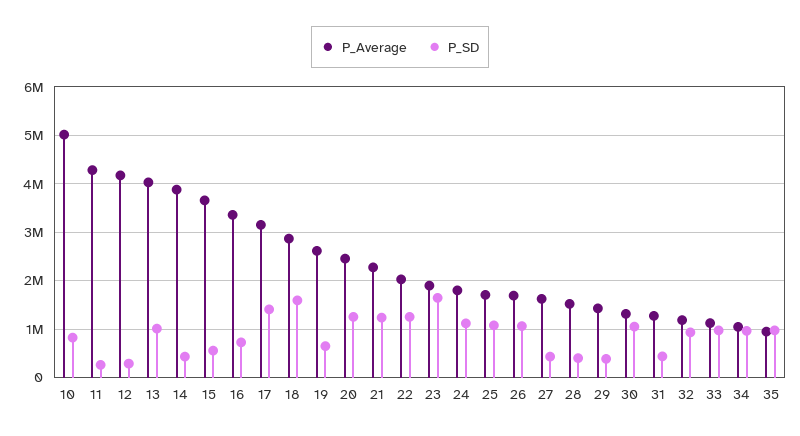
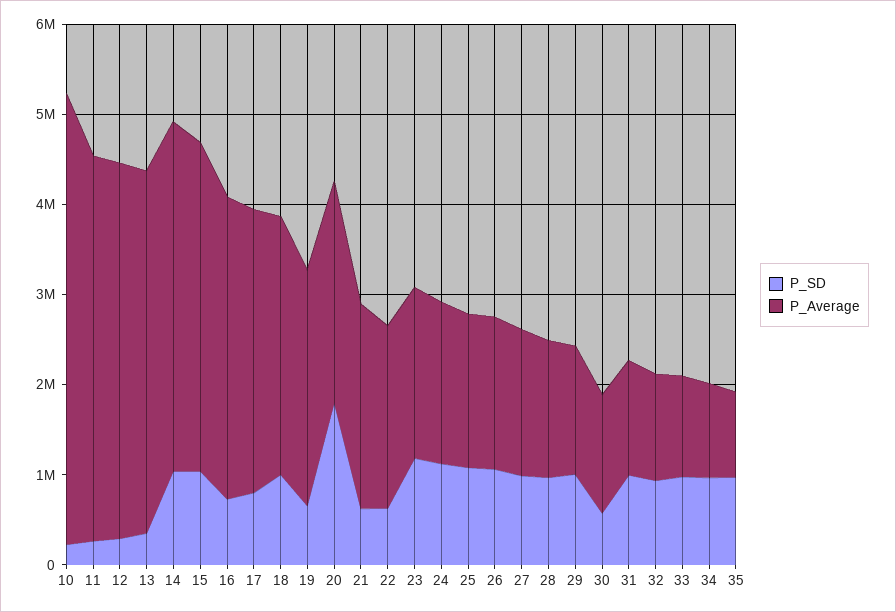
  {
    "P_Average": {
      "10": 5000000,
      "11": 4200000,
      "12": 4200000,
      "13": 4000000,
      "14": 3800000,
      "15": 3600000,
      "16": 3400000,
      "17": 3200000,
      "18": 2800000,
      "19": 2600000,
      "20": 2400000,
      "21": 2200000,
      "22": 2000000,
      "23": 1800000,
      "24": 1800000,
      "25": 1800000,
      "26": 1600000,
      "27": 1600000,
      "28": 1600000,
      "29": 1400000,
      "30": 1400000,
      "31": 1200000,
      "32": 1200000,
      "33": 1200000,
      "34": 1000000,
      "35": 1000000
    },
    "P_SD": {
-     "10": 800000,
+     "10": 200000,
      "11": 200000,
      "12": 200000,
-     "13": 1000000,
+     "13": 400000,
-     "14": 400000,
+     "14": 1000000,
-     "15": 600000,
+     "15": 1000000,
      "16": 800000,
-     "17": 1400000,
+     "17": 800000,
-     "18": 1600000,
+     "18": 1000000,
      "19": 600000,
-     "20": 1200000,
+     "20": 1800000,
-     "21": 1200000,
+     "21": 600000,
-     "22": 1200000,
+     "22": 600000,
-     "23": 1600000,
+     "23": 1200000,
      "24": 1200000,
      "25": 1000000,
      "26": 1000000,
-     "27": 400000,
+     "27": 1000000,
-     "28": 400000,
+     "28": 1000000,
-     "29": 400000,
+     "29": 1000000,
-     "30": 1000000,
+     "30": 600000,
-     "31": 400000,
+     "31": 1000000,
      "32": 1000000,
      "33": 1000000,
      "34": 1000000,
      "35": 1000000
    }
  }

